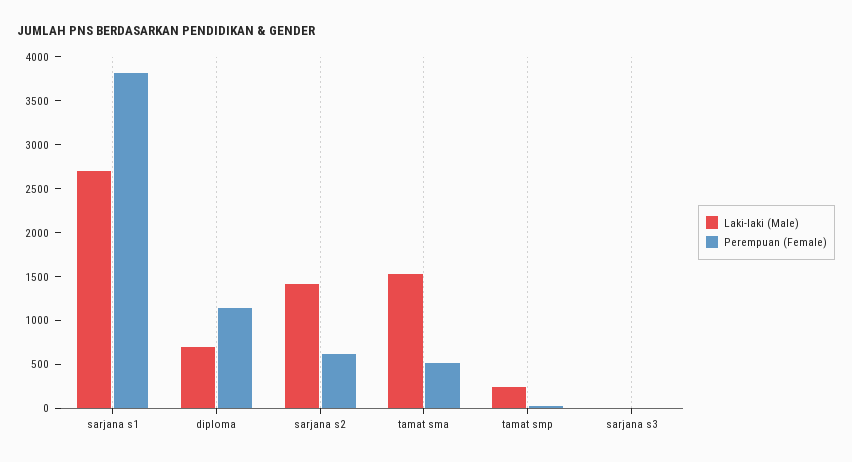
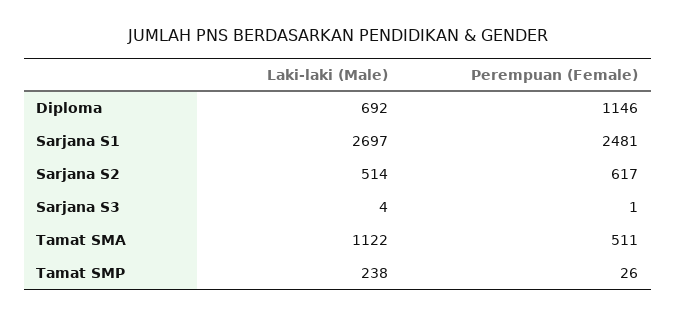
  {
    "Laki-laki (Male)": {
      "sarjana s1": 2697,
      "diploma": 692,
-     "sarjana s2": 1400,
+     "sarjana s2": 514,
-     "tamat sma": 1500,
+     "tamat sma": 1122,
      "tamat smp": 238,
      "sarjana s3": 4
    },
    "Perempuan (Female)": {
-     "sarjana s1": 3800,
+     "sarjana s1": 2481,
      "diploma": 1146,
      "sarjana s2": 617,
      "tamat sma": 511,
      "tamat smp": 26,
      "sarjana s3": 1
    }
  }

